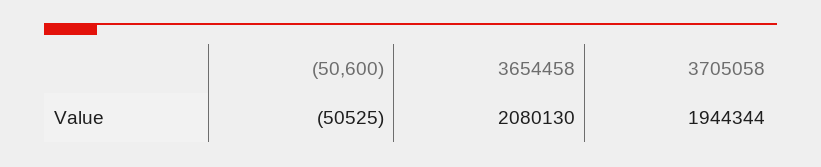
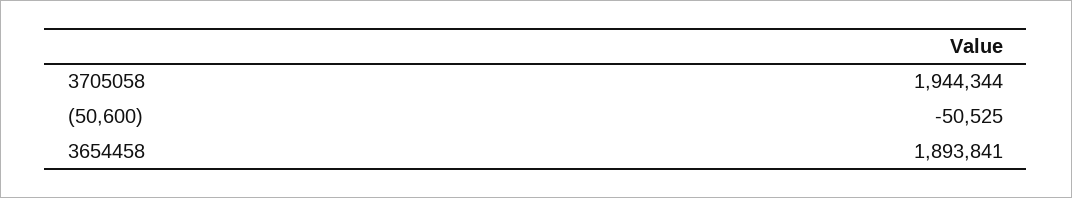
  {
    "(50,600)": -50525,
-   "3654458": 2080130,
+   "3654458": 1893841,
    "3705058": 1944344
  }

